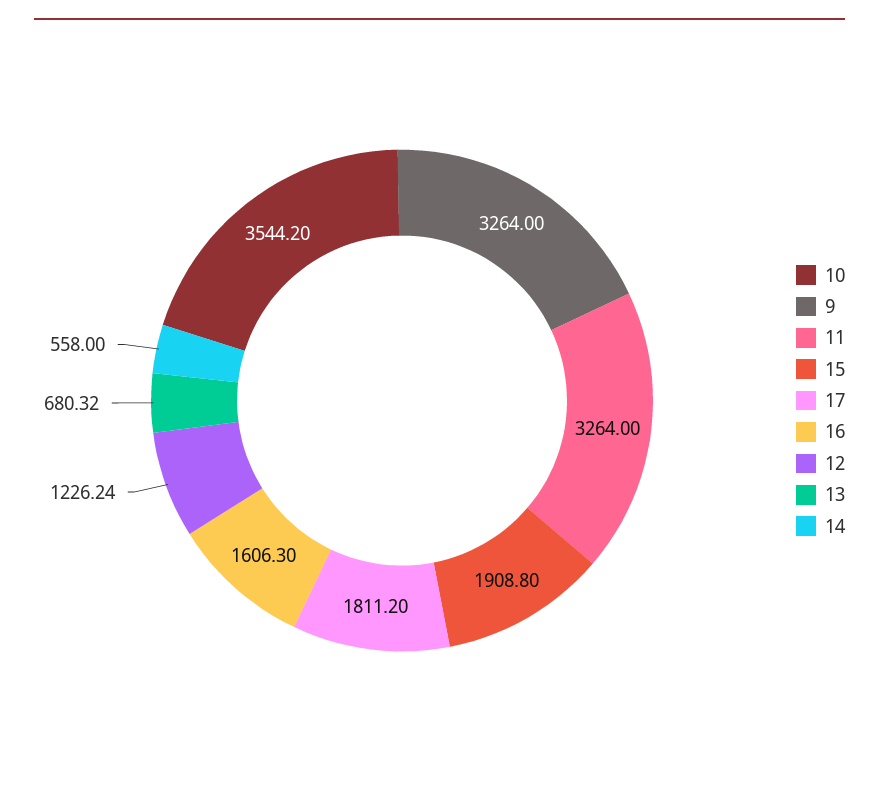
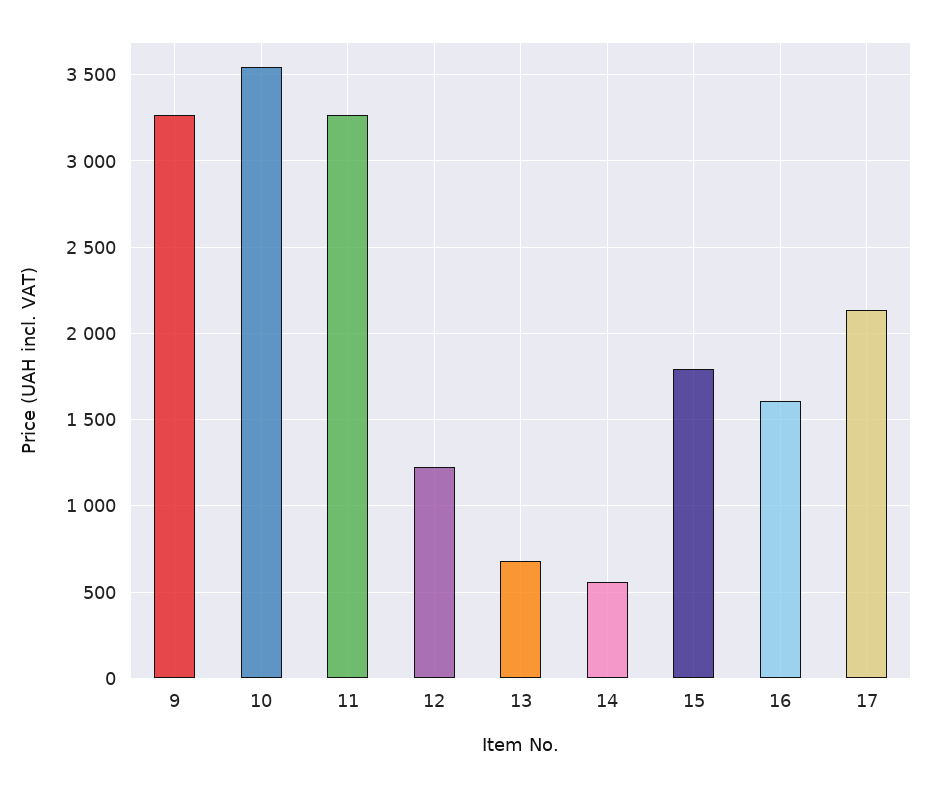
  {
    "10": 3544.2,
    "9": 3264,
    "11": 3264,
-   "15": 1908.8,
+   "15": 1800,
-   "17": 1811.2,
+   "17": 2150,
    "16": 1606.3,
    "12": 1226.24,
    "13": 680.32,
    "14": 558
  }

